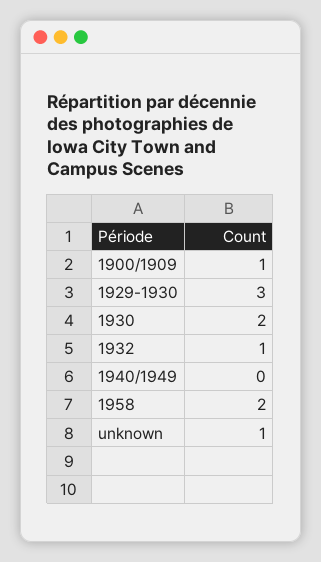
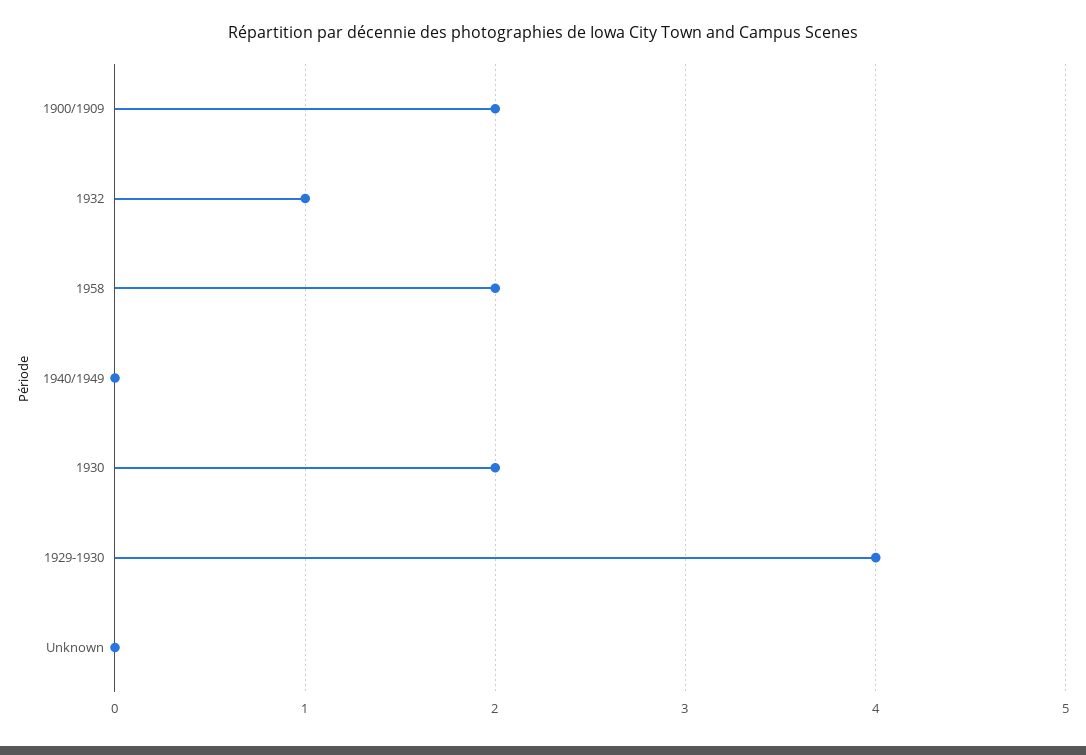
  {
-   "1900/1909": 1,
+   "1900/1909": 2,
-   "1929-1930": 3,
+   "1929-1930": 4,
    "1930": 2,
    "1932": 1,
    "1940/1949": 0,
    "1958": 2,
-   "unknown": 1
+   "unknown": 0
  }

